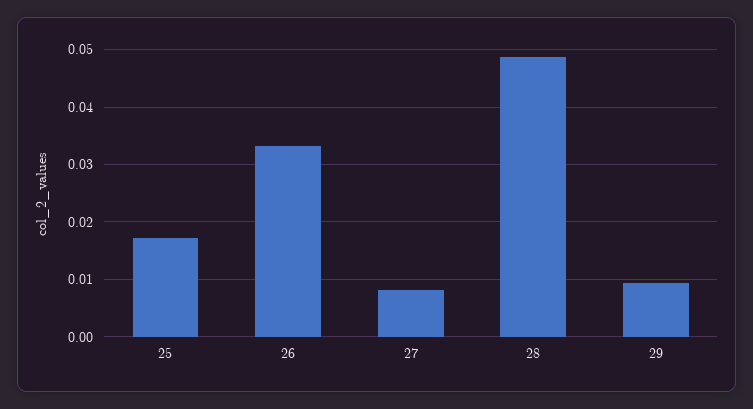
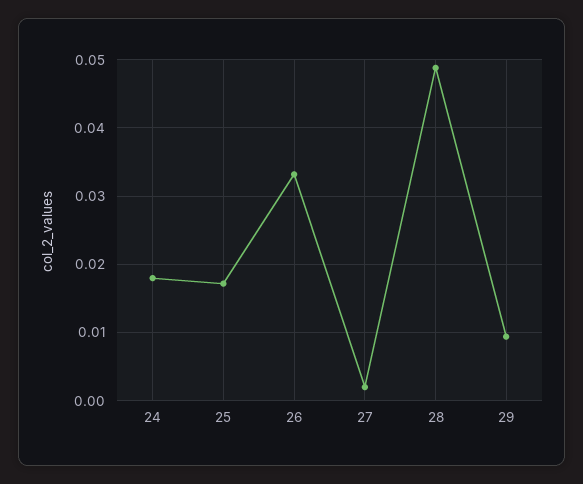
  {
    "25": 0.017,
    "26": 0.033,
-   "27": 0.008,
+   "27": 0.002,
    "28": 0.049,
-   "29": 0.009
+   "29": 0.009,
+   "24": 0.018
  }

